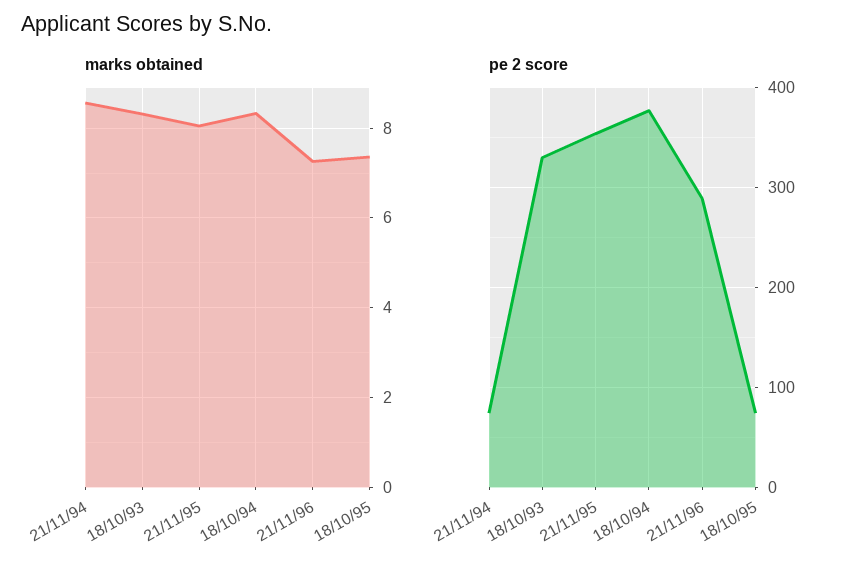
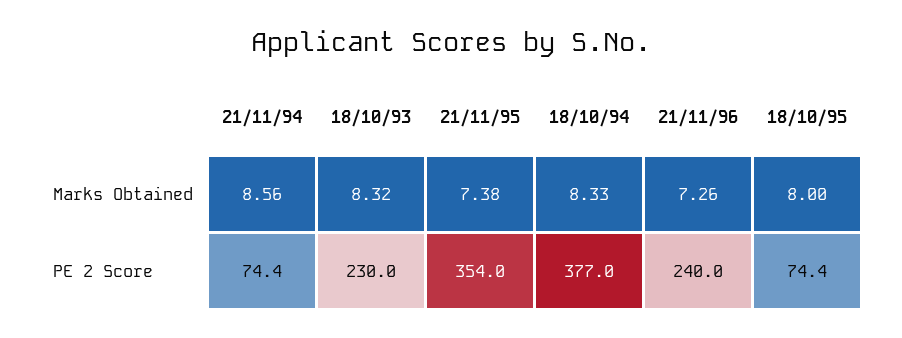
  {
    "marks obtained": {
      "21/11/94": 8.56,
      "18/10/93": 8.32,
-     "21/11/95": 8,
+     "21/11/95": 7.38,
      "18/10/94": 8.33,
      "21/11/96": 7.26,
-     "18/10/95": 7.4
+     "18/10/95": 8
    },
    "pe 2 score": {
      "21/11/94": 74.4,
-     "18/10/93": 330,
+     "18/10/93": 230,
      "21/11/95": 354,
      "18/10/94": 377,
-     "21/11/96": 290,
+     "21/11/96": 240,
      "18/10/95": 74.4
    }
  }

